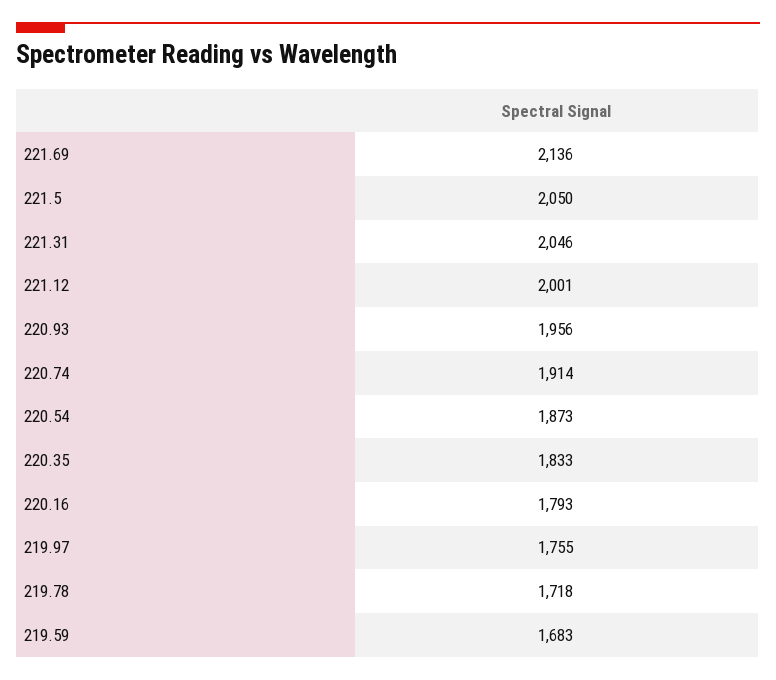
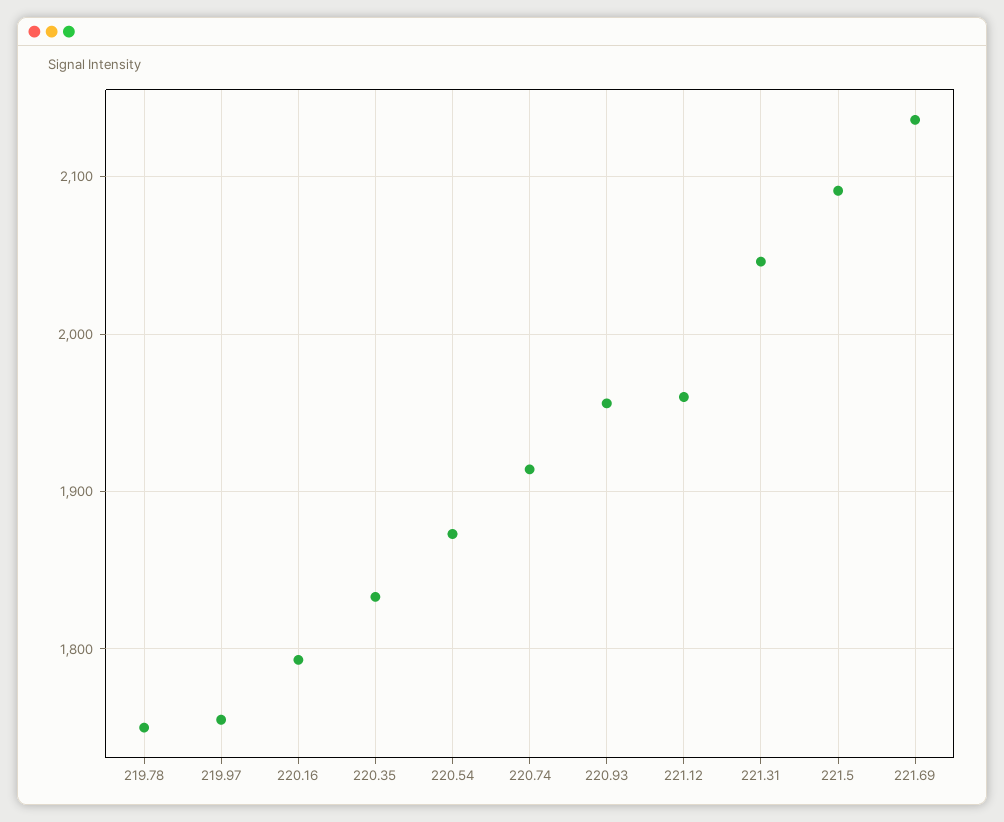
  {
    "221.69": 2136,
-   "221.5": 2050,
+   "221.5": 2090,
    "221.31": 2046,
-   "221.12": 2001,
+   "221.12": 1960,
    "220.93": 1956,
    "220.74": 1914,
    "220.54": 1873,
    "220.35": 1833,
    "220.16": 1793,
    "219.97": 1755,
-   "219.78": 1718,
+   "219.78": 1750
-   "219.59": 1683
  }

